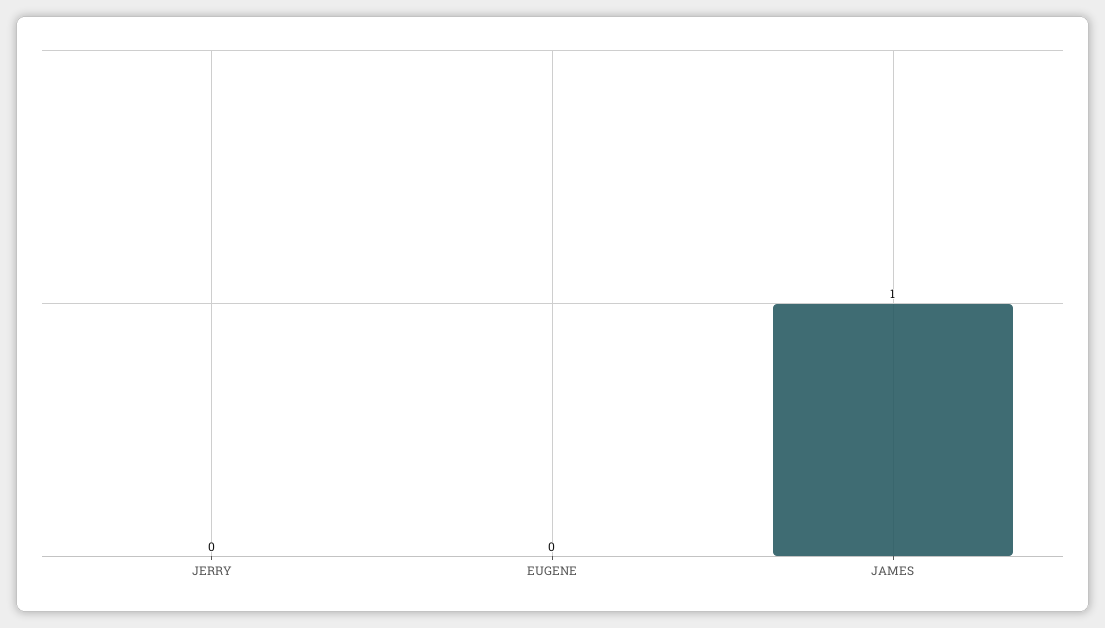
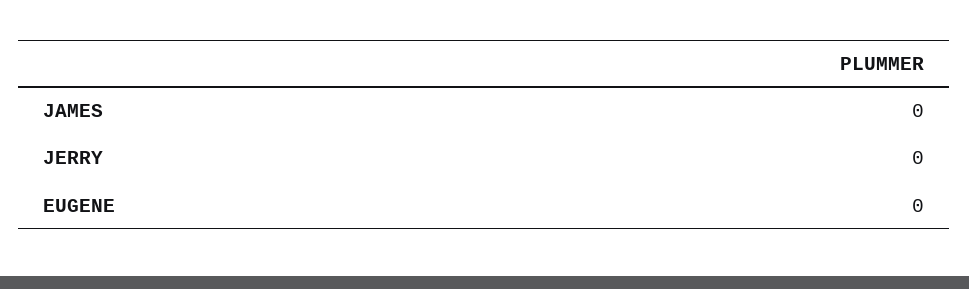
  {
    "JERRY": 0,
    "EUGENE": 0,
-   "JAMES": 1
+   "JAMES": 0
  }

